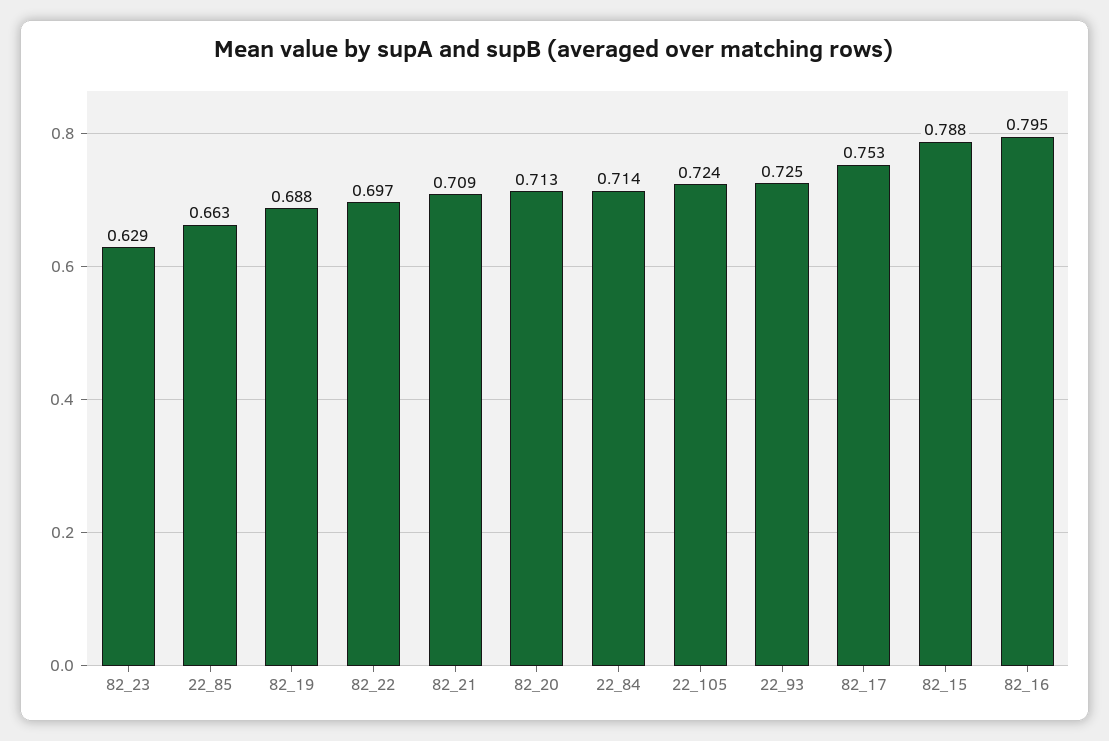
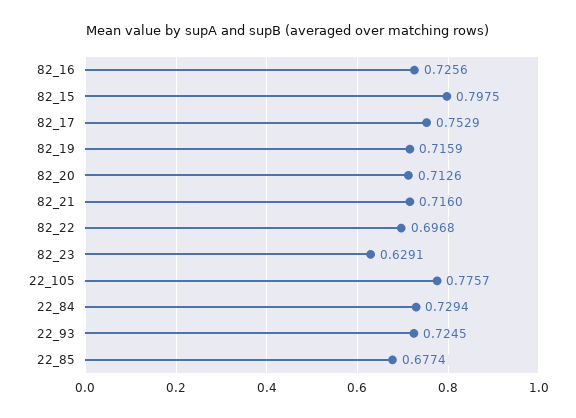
  {
    "82_23": 0.6291,
-   "22_85": 0.663,
+   "22_85": 0.6774,
-   "82_19": 0.688,
+   "82_19": 0.7159,
    "82_22": 0.6968,
-   "82_21": 0.709,
+   "82_21": 0.716,
    "82_20": 0.7126,
-   "22_84": 0.714,
+   "22_84": 0.7294,
-   "22_105": 0.724,
+   "22_105": 0.7757,
    "22_93": 0.7245,
    "82_17": 0.7529,
-   "82_15": 0.788,
+   "82_15": 0.7975,
-   "82_16": 0.795
+   "82_16": 0.7256
  }

